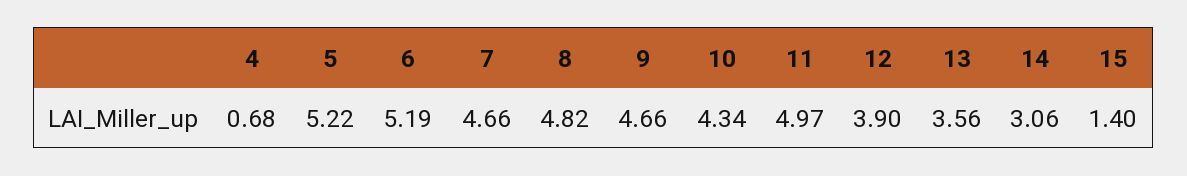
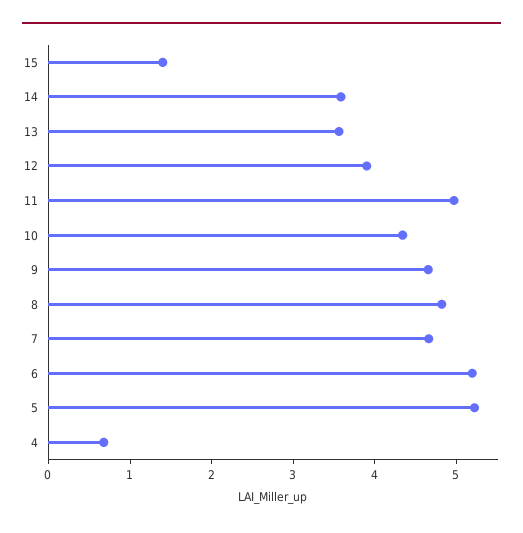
  {
    "4": 0.68,
    "5": 5.22,
    "6": 5.19,
    "7": 4.66,
    "8": 4.82,
    "9": 4.66,
    "10": 4.34,
    "11": 4.97,
    "12": 3.9,
    "13": 3.56,
-   "14": 3.06,
+   "14": 3.6,
    "15": 1.4
  }

